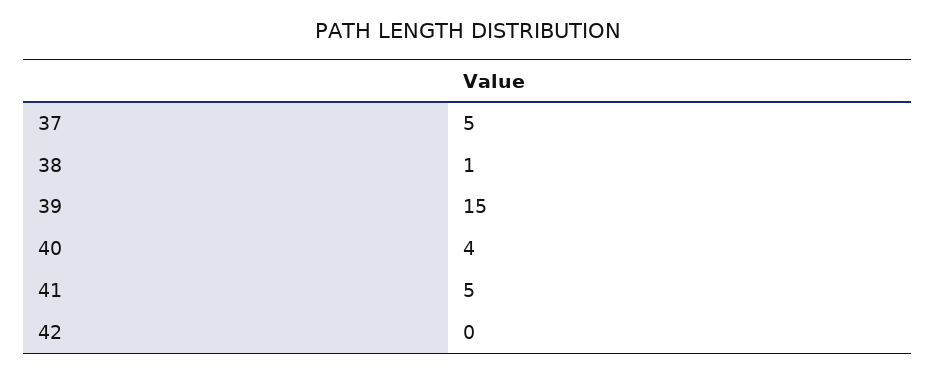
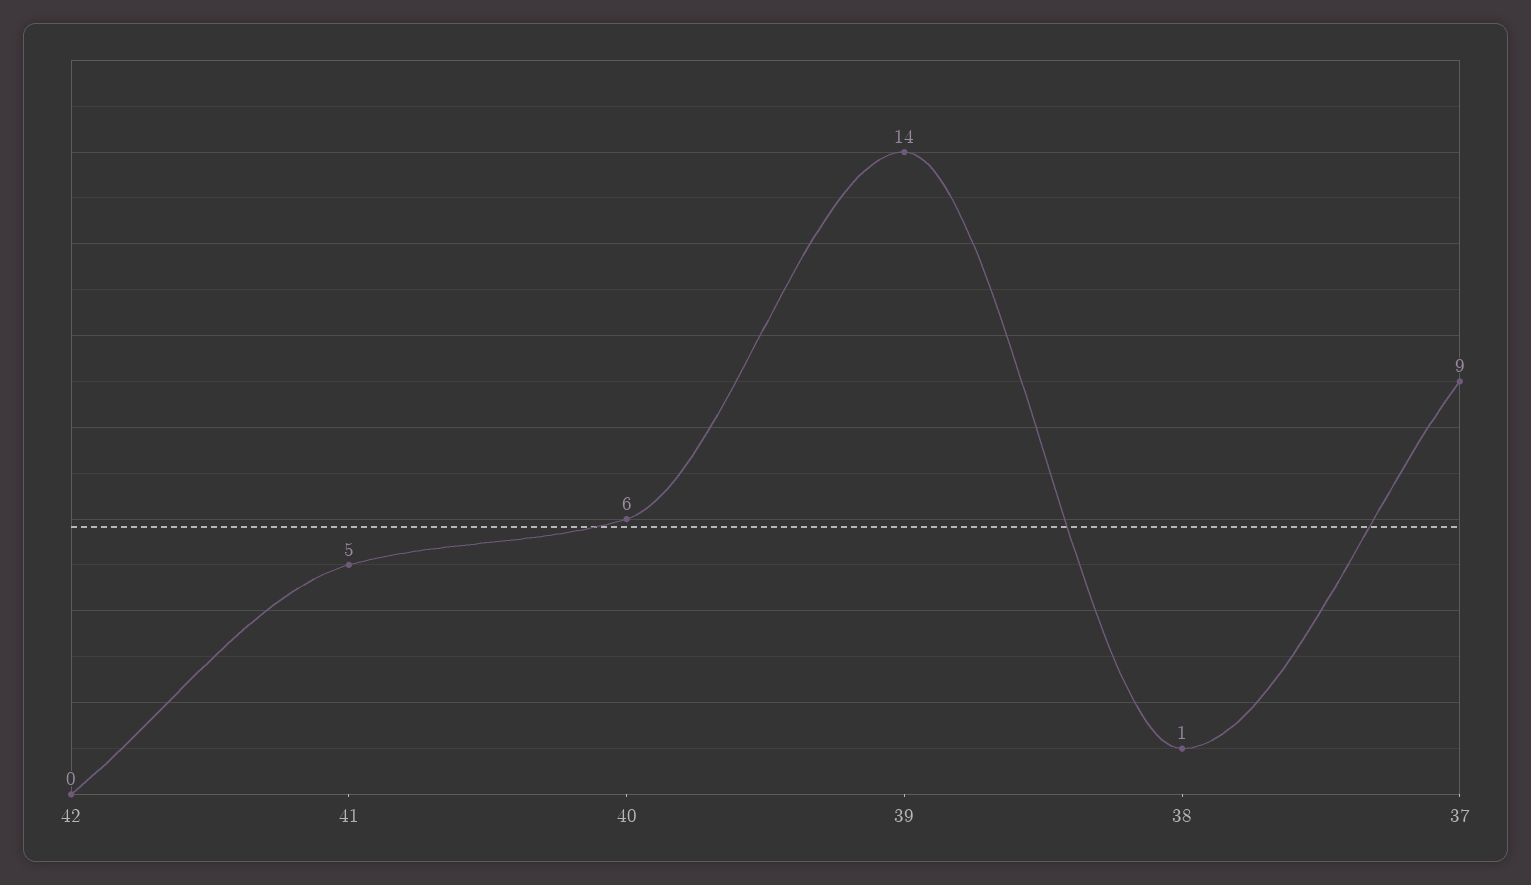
  {
-   "37": 5,
+   "37": 9,
    "38": 1,
-   "39": 15,
+   "39": 14,
-   "40": 4,
+   "40": 6,
    "41": 5,
    "42": 0
  }

